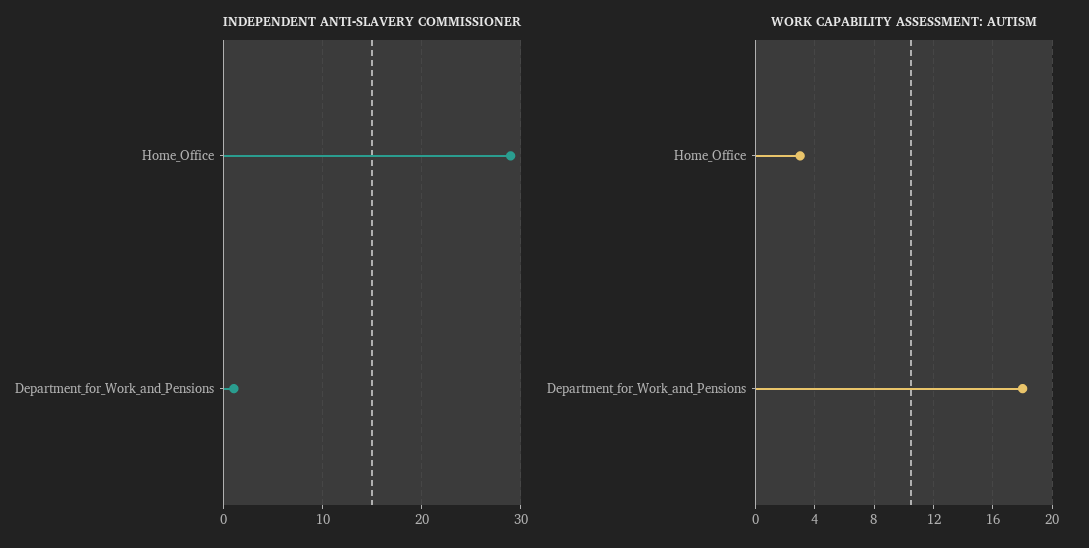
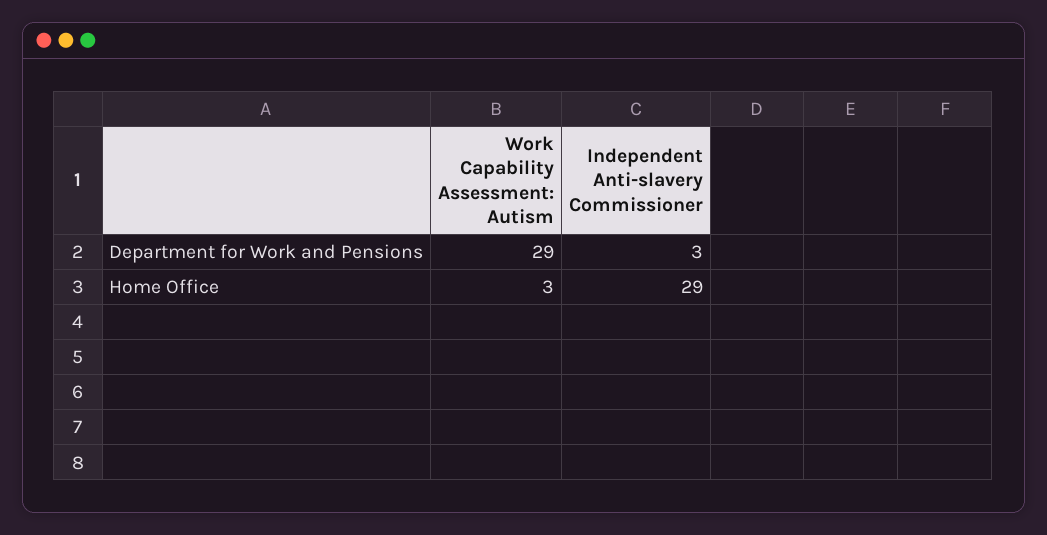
  {
    "INDEPENDENT ANTI-SLAVERY COMMISSIONER": {
      "Home_Office": 29,
-     "Department_for_Work_and_Pensions": 1
+     "Department_for_Work_and_Pensions": 3
    },
    "WORK CAPABILITY ASSESSMENT: AUTISM": {
      "Home_Office": 3,
-     "Department_for_Work_and_Pensions": 18
+     "Department_for_Work_and_Pensions": 29
    }
  }

